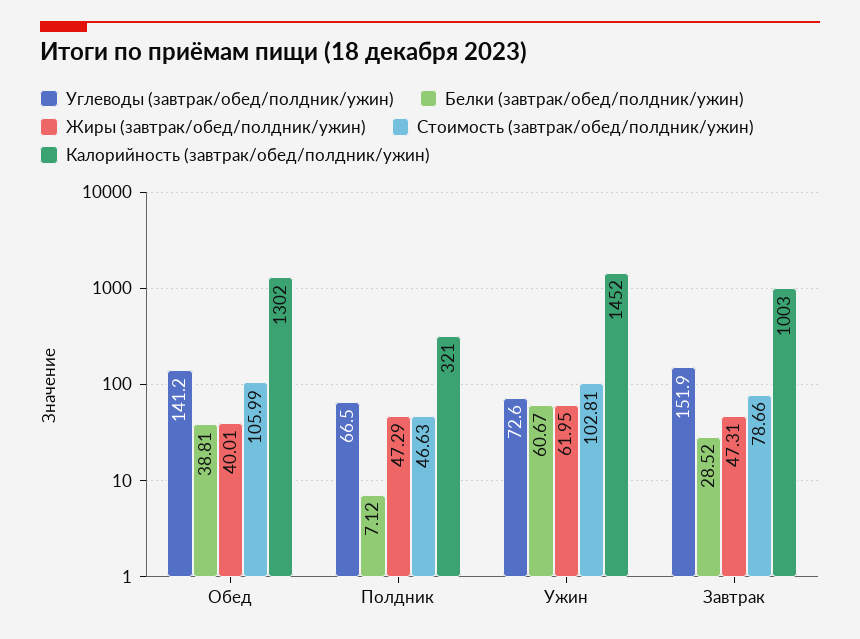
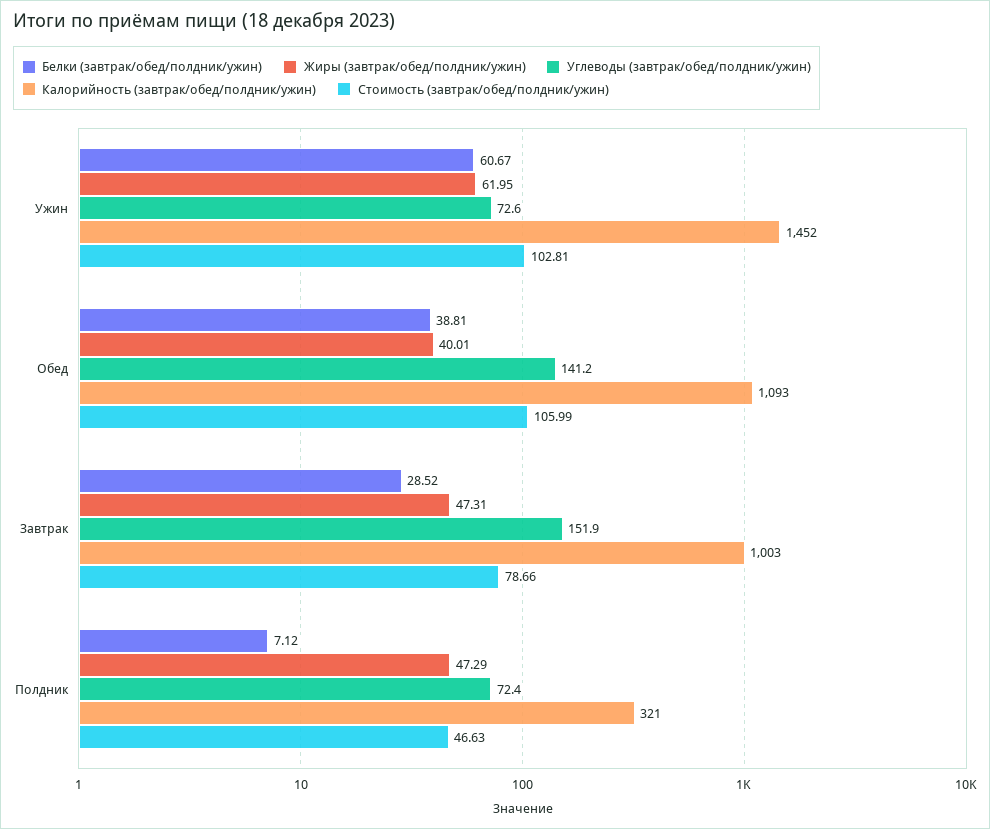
  {
    "Углеводы (завтрак/обед/полдник/ужин)": {
      "Обед": 141.2,
-     "Полдник": 66.5,
+     "Полдник": 72.4,
      "Ужин": 72.6,
      "Завтрак": 151.9
    },
    "Белки (завтрак/обед/полдник/ужин)": {
      "Обед": 38.81,
      "Полдник": 7.12,
      "Ужин": 60.67,
      "Завтрак": 28.52
    },
    "Жиры (завтрак/обед/полдник/ужин)": {
      "Обед": 40.01,
      "Полдник": 47.29,
      "Ужин": 61.95,
      "Завтрак": 47.31
    },
    "Стоимость (завтрак/обед/полдник/ужин)": {
      "Обед": 105.99,
      "Полдник": 46.63,
      "Ужин": 102.81,
      "Завтрак": 78.66
    },
    "Калорийность (завтрак/обед/полдник/ужин)": {
-     "Обед": 1302,
+     "Обед": 1093,
      "Полдник": 321,
      "Ужин": 1452,
      "Завтрак": 1003
    }
  }

